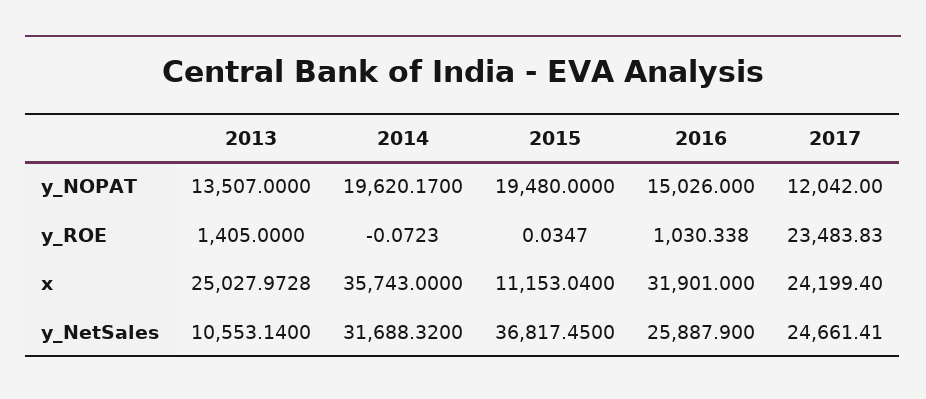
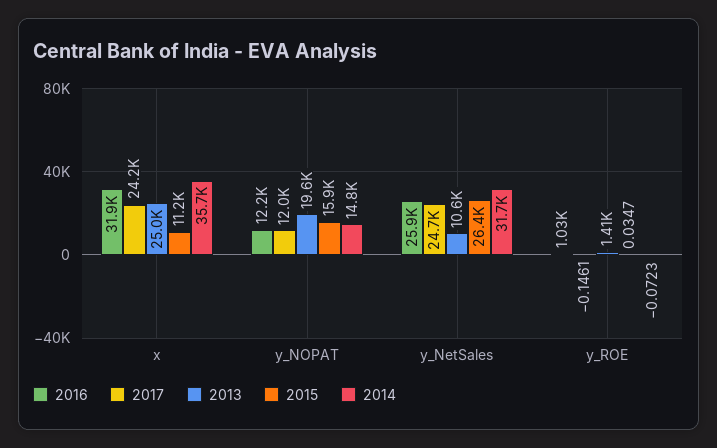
  {
    "2013": {
-     "y_NOPAT": 13507,
+     "y_NOPAT": 19600,
      "y_ROE": 1405,
      "x": 25027.9728,
      "y_NetSales": 10553.14
    },
    "2014": {
-     "y_NOPAT": 19620.17,
+     "y_NOPAT": 14800,
      "y_ROE": -0.0723,
      "x": 35743,
      "y_NetSales": 31688.32
    },
    "2015": {
-     "y_NOPAT": 19480,
+     "y_NOPAT": 15900,
      "y_ROE": 0.0347,
      "x": 11153.04,
-     "y_NetSales": 36817.45
+     "y_NetSales": 26400
    },
    "2016": {
-     "y_NOPAT": 15026,
+     "y_NOPAT": 12200,
      "y_ROE": 1030.338,
      "x": 31901,
      "y_NetSales": 25887.9
    },
    "2017": {
      "y_NOPAT": 12042,
-     "y_ROE": 23483.83,
+     "y_ROE": -0.1461,
      "x": 24199.4,
      "y_NetSales": 24661.41
    }
  }

